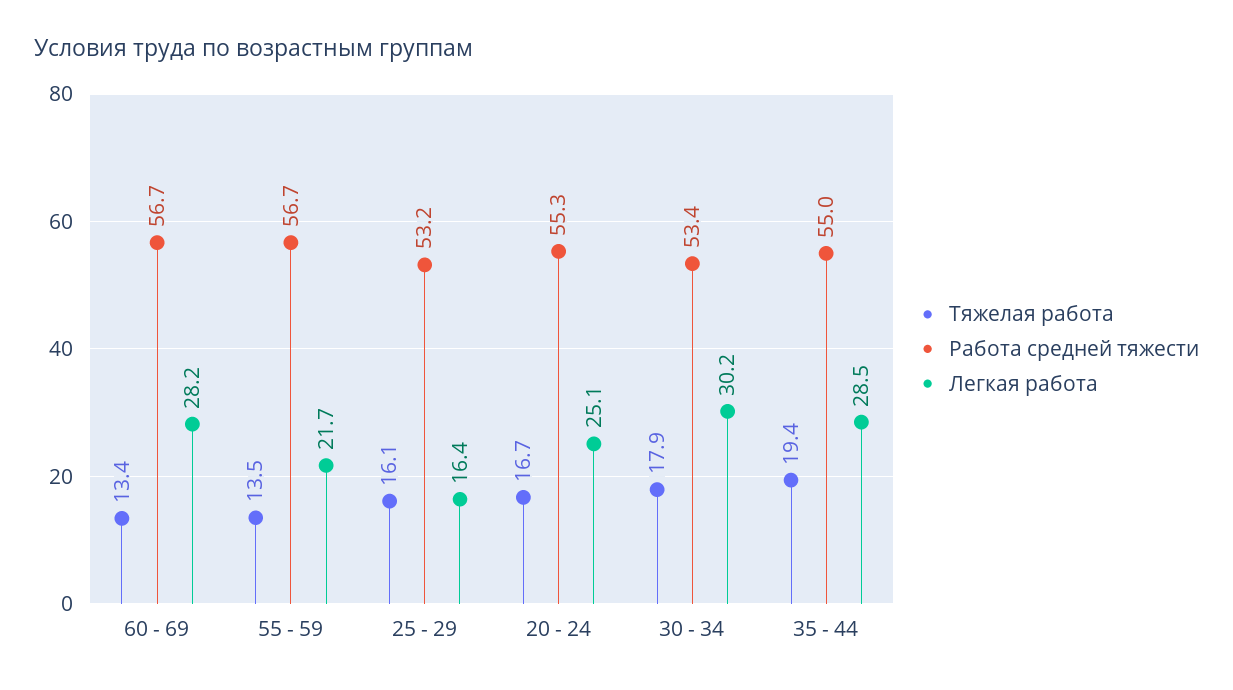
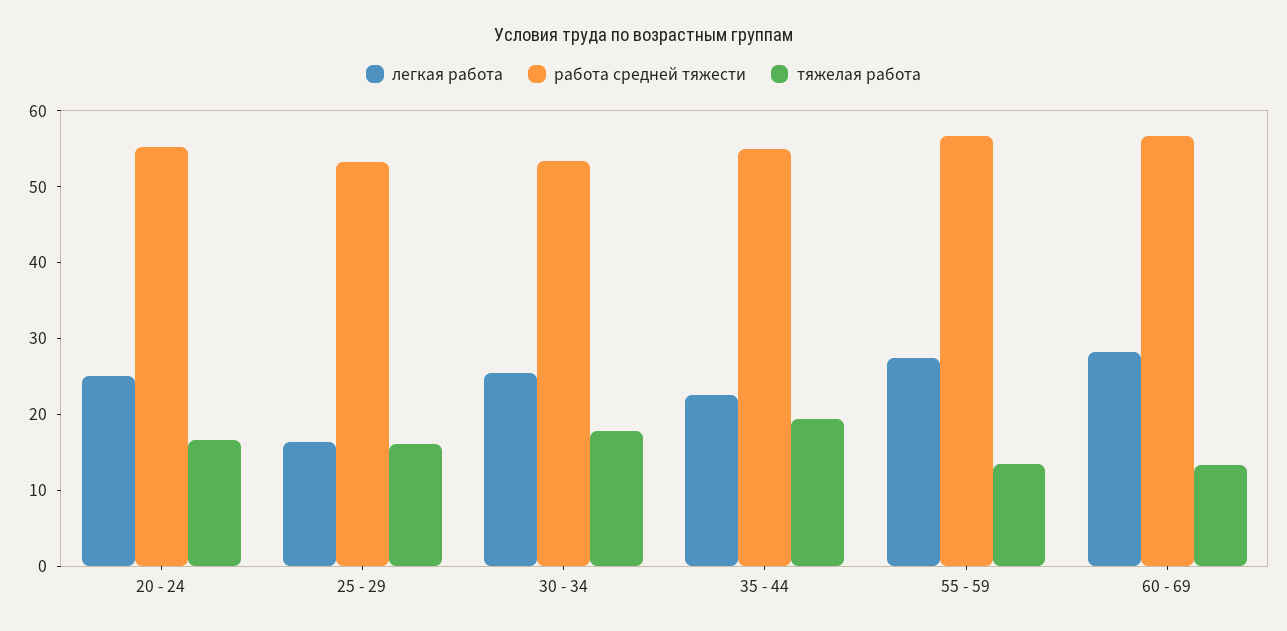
  {
    "Тяжелая работа": {
      "60 - 69": 13.4,
      "55 - 59": 13.5,
      "25 - 29": 16.1,
      "20 - 24": 16.7,
      "30 - 34": 17.9,
      "35 - 44": 19.4
    },
    "Работа средней тяжести": {
      "60 - 69": 56.7,
      "55 - 59": 56.7,
      "25 - 29": 53.2,
      "20 - 24": 55.3,
      "30 - 34": 53.4,
      "35 - 44": 55
    },
    "Легкая работа": {
      "60 - 69": 28.2,
-     "55 - 59": 21.7,
+     "55 - 59": 28,
      "25 - 29": 16.4,
      "20 - 24": 25.1,
-     "30 - 34": 30.2,
+     "30 - 34": 26,
-     "35 - 44": 28.5
+     "35 - 44": 22
    }
  }

